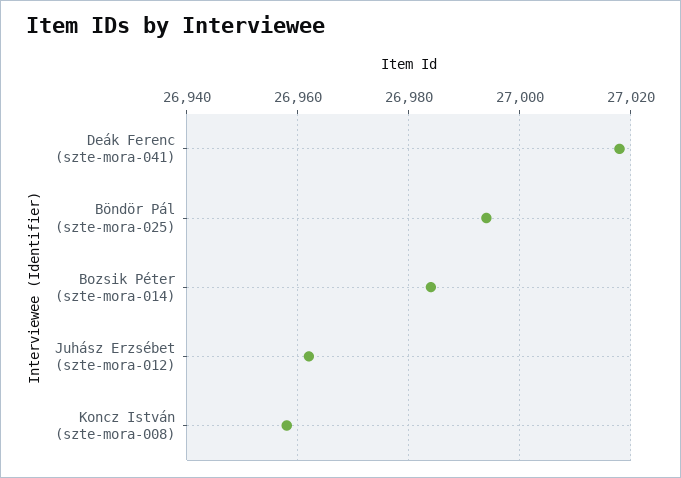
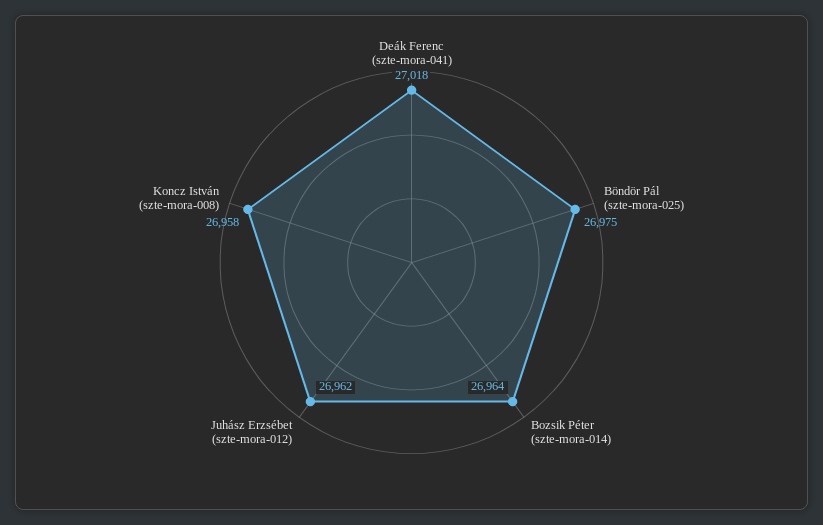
  {
    "Deák Ferenc (szte-mora-041)": 27018,
-   "Böndör Pál (szte-mora-025)": 26995,
+   "Böndör Pál (szte-mora-025)": 26975,
-   "Bozsik Péter (szte-mora-014)": 26985,
+   "Bozsik Péter (szte-mora-014)": 26964,
    "Juhász Erzsébet (szte-mora-012)": 26962,
    "Koncz István (szte-mora-008)": 26958
  }

